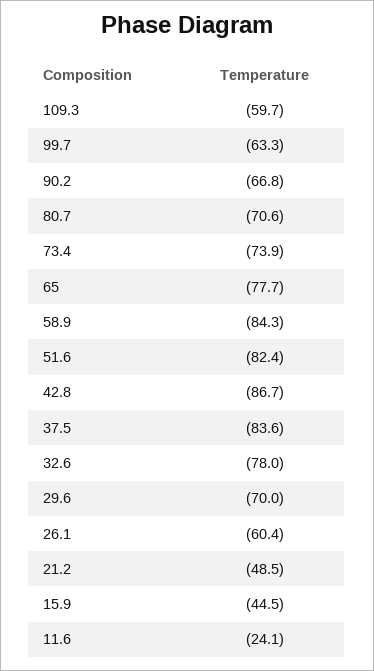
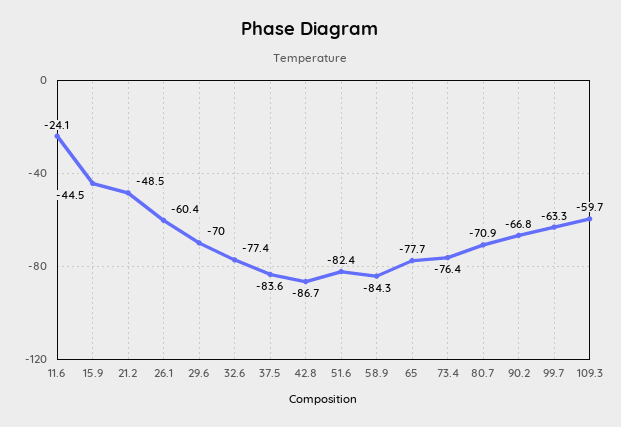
  {
    "109.3": -59.7,
    "99.7": -63.3,
    "90.2": -66.8,
-   "80.7": -70.6,
+   "80.7": -70.9,
-   "73.4": -73.9,
+   "73.4": -76.4,
    "65": -77.7,
    "58.9": -84.3,
    "51.6": -82.4,
    "42.8": -86.7,
    "37.5": -83.6,
-   "32.6": -78,
+   "32.6": -77.4,
    "29.6": -70,
    "26.1": -60.4,
    "21.2": -48.5,
    "15.9": -44.5,
    "11.6": -24.1
  }

